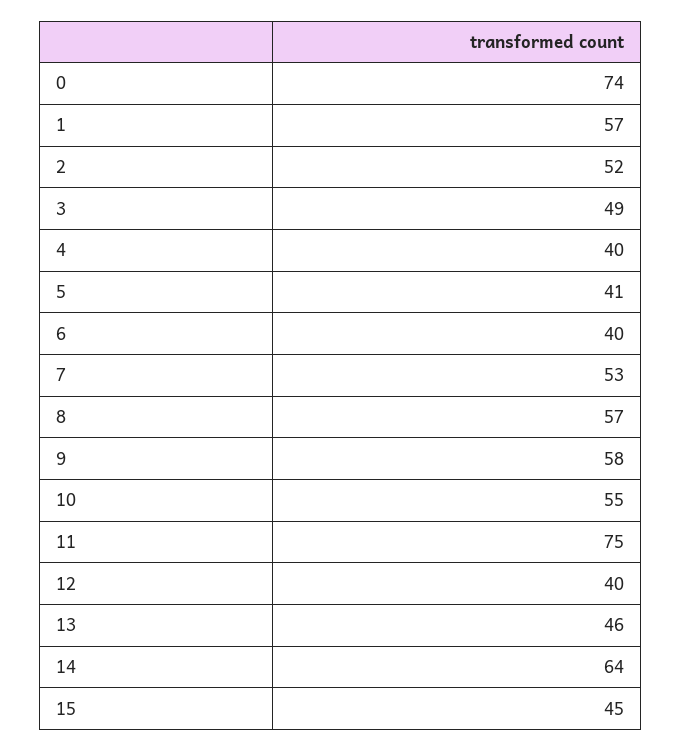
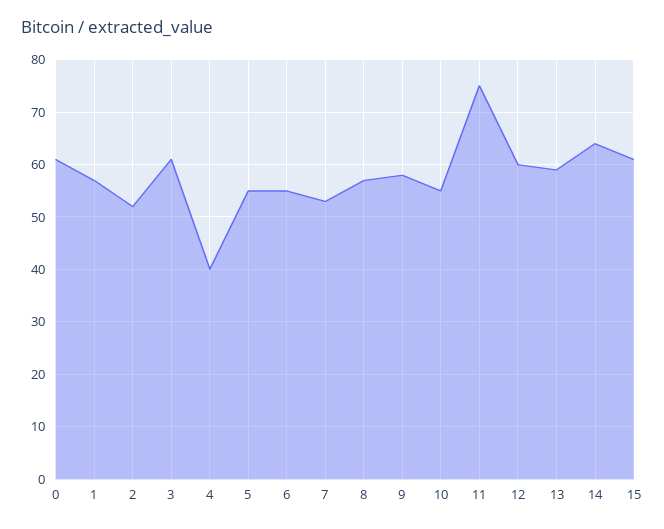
  {
-   "0": 74,
+   "0": 60,
    "1": 57,
    "2": 52,
-   "3": 49,
+   "3": 60,
    "4": 40,
-   "5": 41,
+   "5": 55,
-   "6": 40,
+   "6": 55,
    "7": 53,
    "8": 57,
    "9": 58,
    "10": 55,
    "11": 75,
-   "12": 40,
+   "12": 60,
-   "13": 46,
+   "13": 60,
    "14": 64,
-   "15": 45
+   "15": 60
  }

